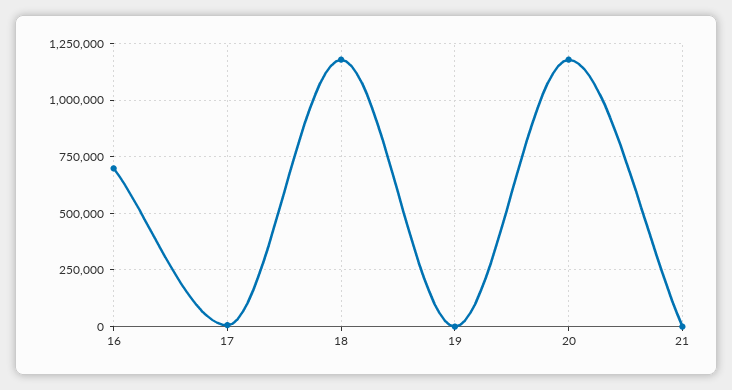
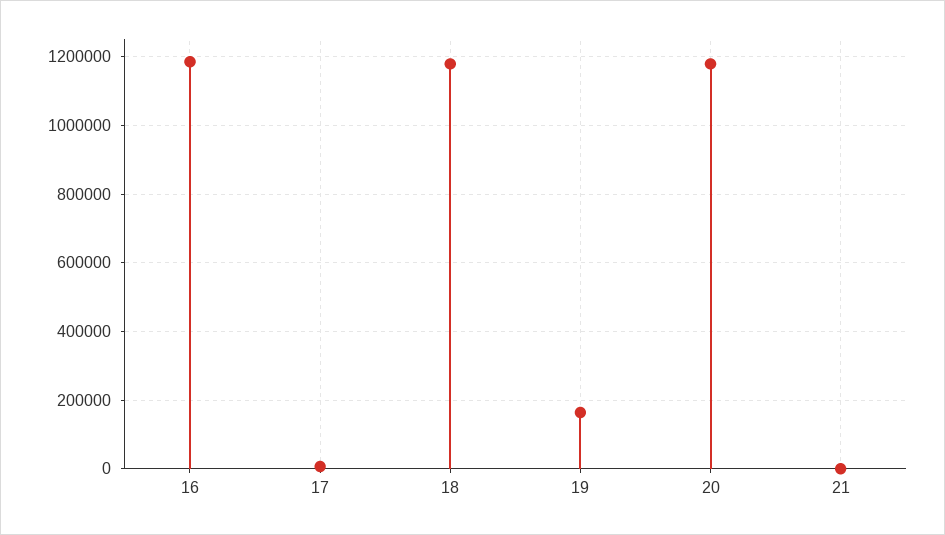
  {
-   "16": 700000,
+   "16": 1180000,
    "17": 0,
    "18": 1180000,
-   "19": 0,
+   "19": 160000,
    "20": 1180000,
    "21": 0
  }

